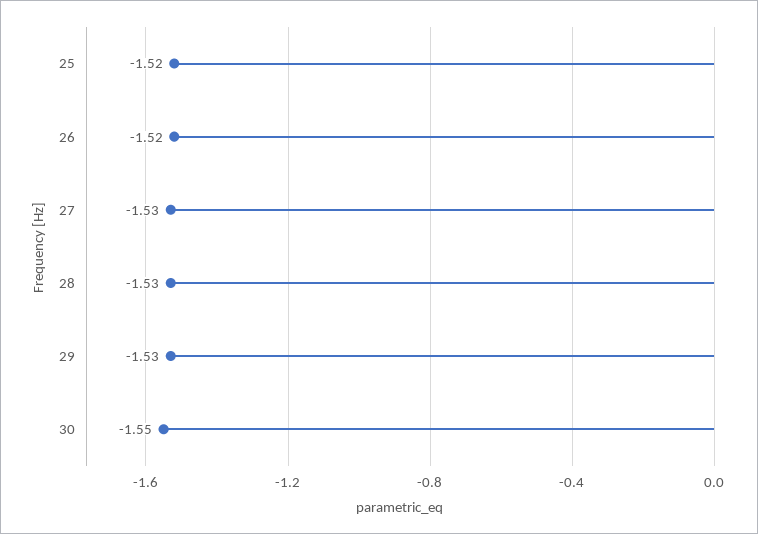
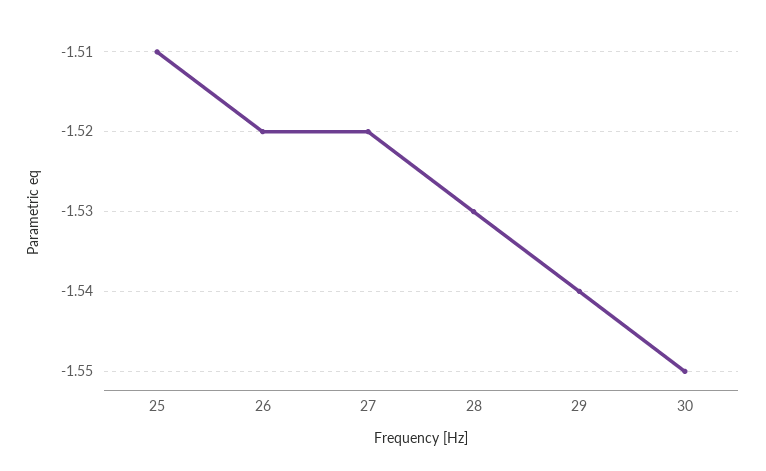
  {
-   "25": -1.52,
+   "25": -1.51,
    "26": -1.52,
-   "27": -1.53,
+   "27": -1.52,
    "28": -1.53,
-   "29": -1.53,
+   "29": -1.54,
    "30": -1.55
  }

